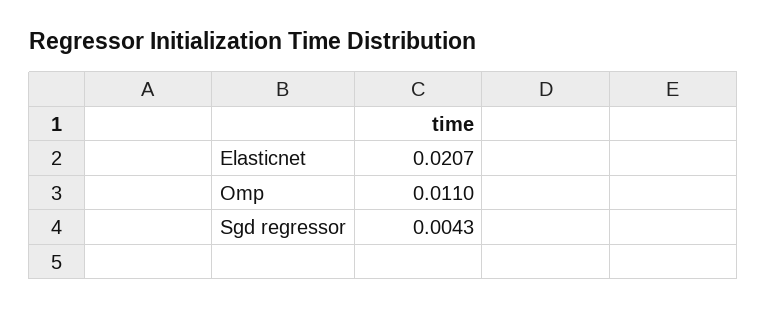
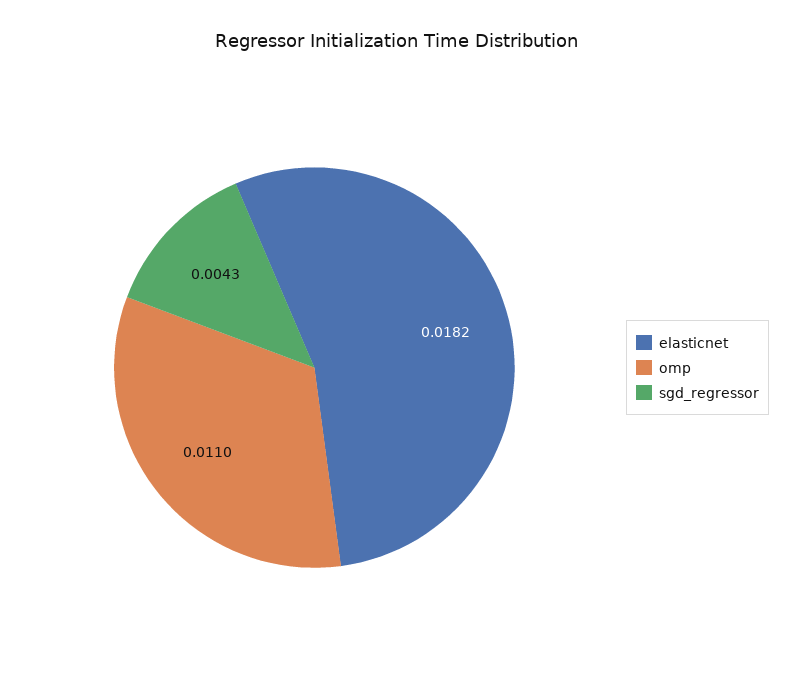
  {
-   "Elasticnet": 0.0207,
+   "Elasticnet": 0.0182,
    "Omp": 0.011,
    "Sgd regressor": 0.0043
  }

